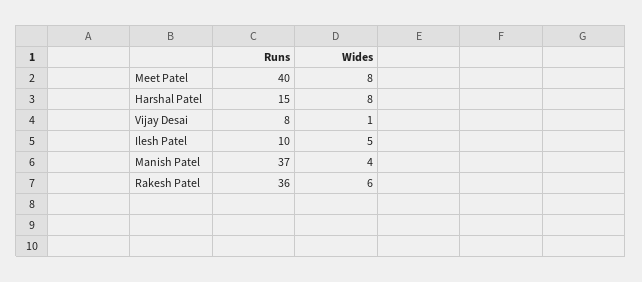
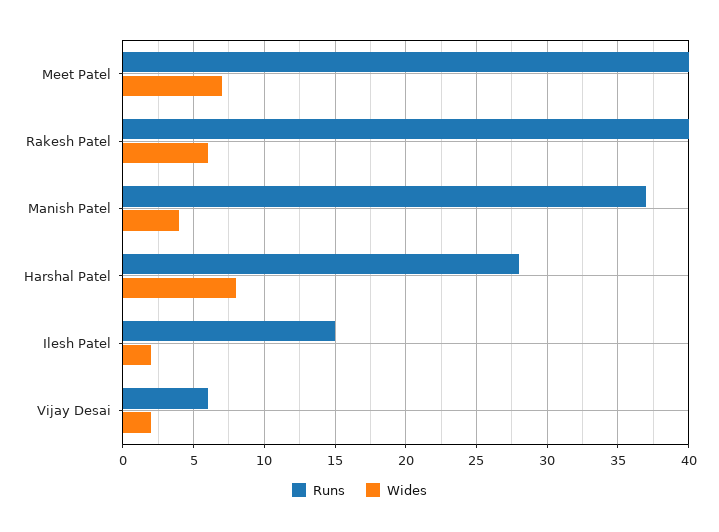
  {
    "Runs": {
      "Meet Patel": 40,
-     "Harshal Patel": 15,
+     "Harshal Patel": 28,
-     "Vijay Desai": 8,
+     "Vijay Desai": 6,
-     "Ilesh Patel": 10,
+     "Ilesh Patel": 15,
      "Manish Patel": 37,
-     "Rakesh Patel": 36
+     "Rakesh Patel": 40
    },
    "Wides": {
-     "Meet Patel": 8,
+     "Meet Patel": 7,
      "Harshal Patel": 8,
-     "Vijay Desai": 1,
+     "Vijay Desai": 2,
-     "Ilesh Patel": 5,
+     "Ilesh Patel": 2,
      "Manish Patel": 4,
      "Rakesh Patel": 6
    }
  }

